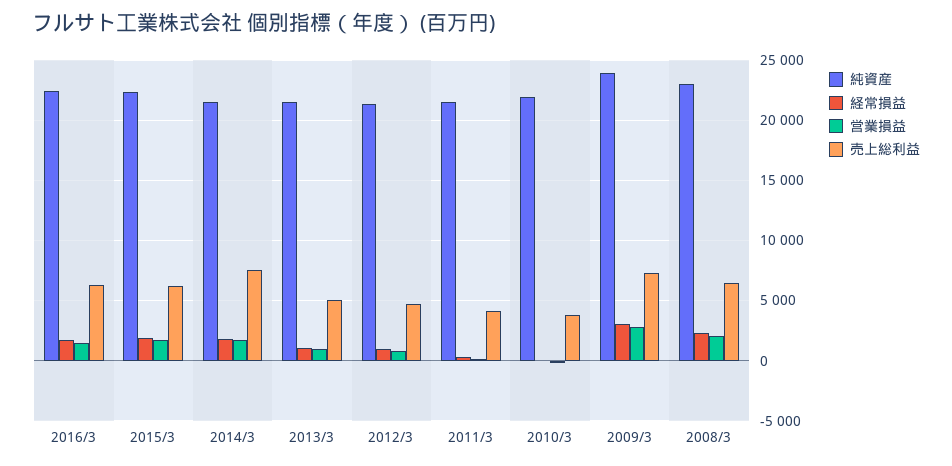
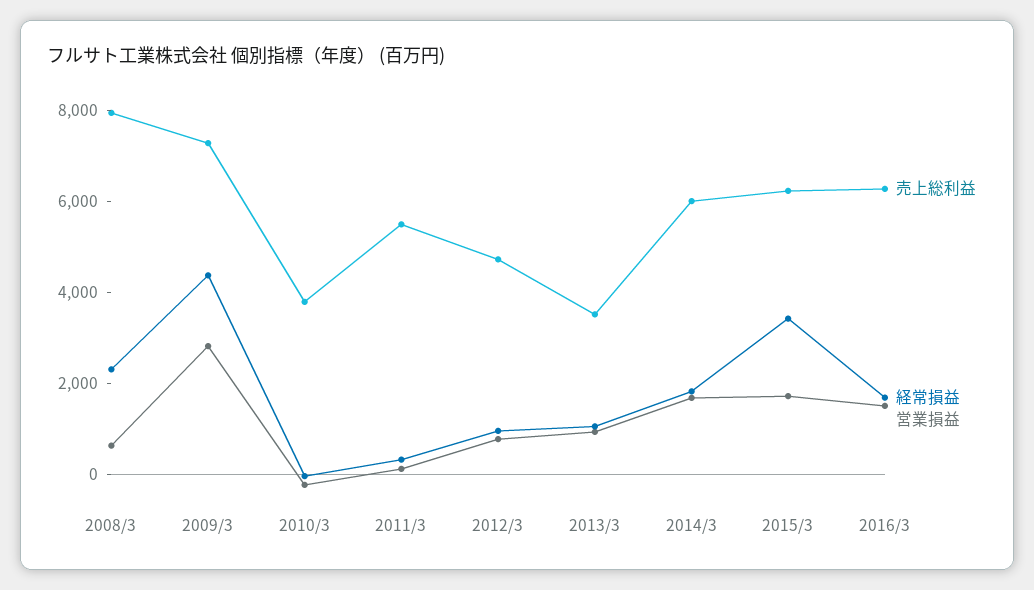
  {
-   "純資産": {
-     "2016/3": 22500,
-     "2015/3": 22500,
-     "2014/3": 21500,
-     "2013/3": 21500,
-     "2012/3": 21500,
-     "2011/3": 21500,
-     "2010/3": 22000,
-     "2009/3": 24000,
-     "2008/3": 23000
-   },
    "経常損益": {
      "2016/3": 1500,
-     "2015/3": 2000,
+     "2015/3": 3500,
      "2014/3": 2000,
      "2013/3": 1000,
      "2012/3": 1000,
      "2011/3": 500,
      "2010/3": 0,
-     "2009/3": 3000,
+     "2009/3": 4500,
      "2008/3": 2500
    },
    "営業損益": {
      "2016/3": 1500,
      "2015/3": 1500,
      "2014/3": 1500,
      "2013/3": 1000,
      "2012/3": 1000,
      "2011/3": 0,
      "2010/3": 0,
      "2009/3": 3000,
-     "2008/3": 2000
+     "2008/3": 500
    },
    "売上総利益": {
      "2016/3": 6500,
      "2015/3": 6000,
-     "2014/3": 7500,
+     "2014/3": 6000,
-     "2013/3": 5000,
+     "2013/3": 3500,
      "2012/3": 4500,
-     "2011/3": 4000,
+     "2011/3": 5500,
      "2010/3": 4000,
      "2009/3": 7500,
-     "2008/3": 6500
+     "2008/3": 8000
    }
  }

